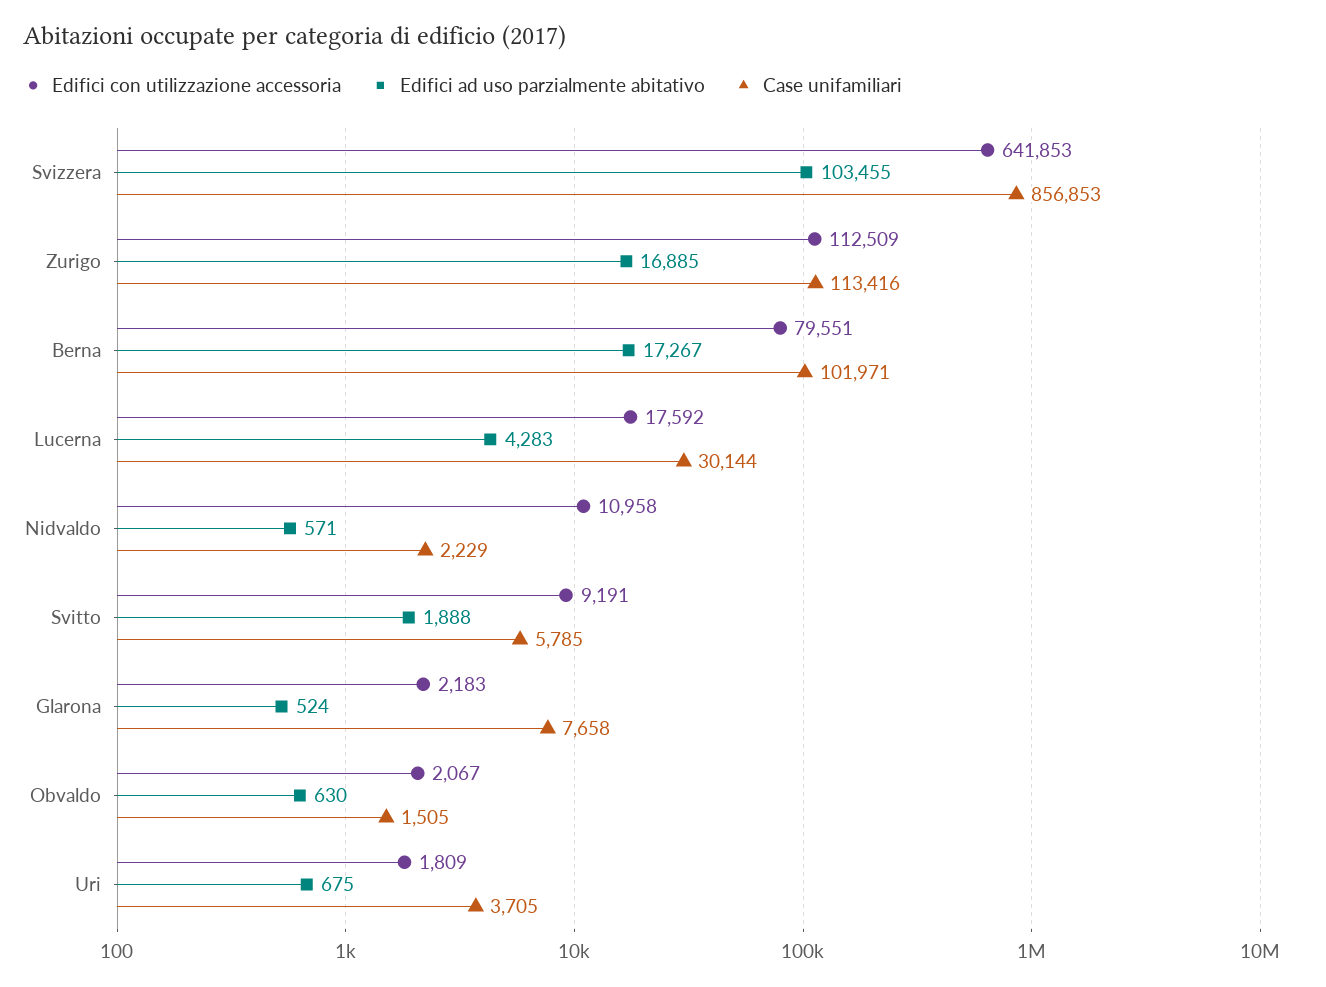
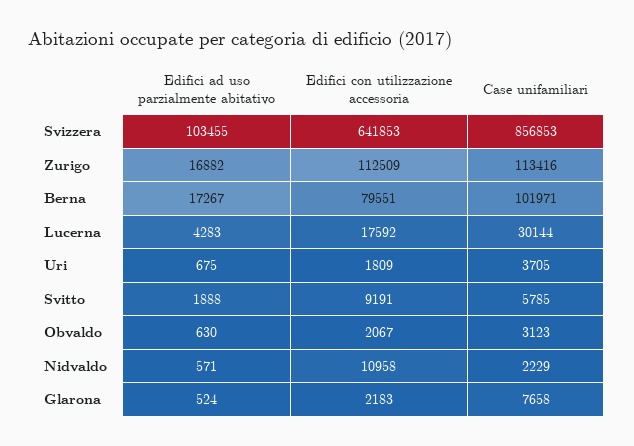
  {
    "Edifici con utilizzazione accessoria": {
      "Svizzera": 641853,
      "Zurigo": 112509,
      "Berna": 79551,
      "Lucerna": 17592,
      "Nidvaldo": 10958,
      "Svitto": 9191,
      "Glarona": 2183,
      "Obvaldo": 2067,
      "Uri": 1809
    },
    "Edifici ad uso parzialmente abitativo": {
      "Svizzera": 103455,
-     "Zurigo": 16885,
+     "Zurigo": 16882,
      "Berna": 17267,
      "Lucerna": 4283,
      "Nidvaldo": 571,
      "Svitto": 1888,
      "Glarona": 524,
      "Obvaldo": 630,
      "Uri": 675
    },
    "Case unifamiliari": {
      "Svizzera": 856853,
      "Zurigo": 113416,
      "Berna": 101971,
      "Lucerna": 30144,
      "Nidvaldo": 2229,
      "Svitto": 5785,
      "Glarona": 7658,
-     "Obvaldo": 1505,
+     "Obvaldo": 3123,
      "Uri": 3705
    }
  }

